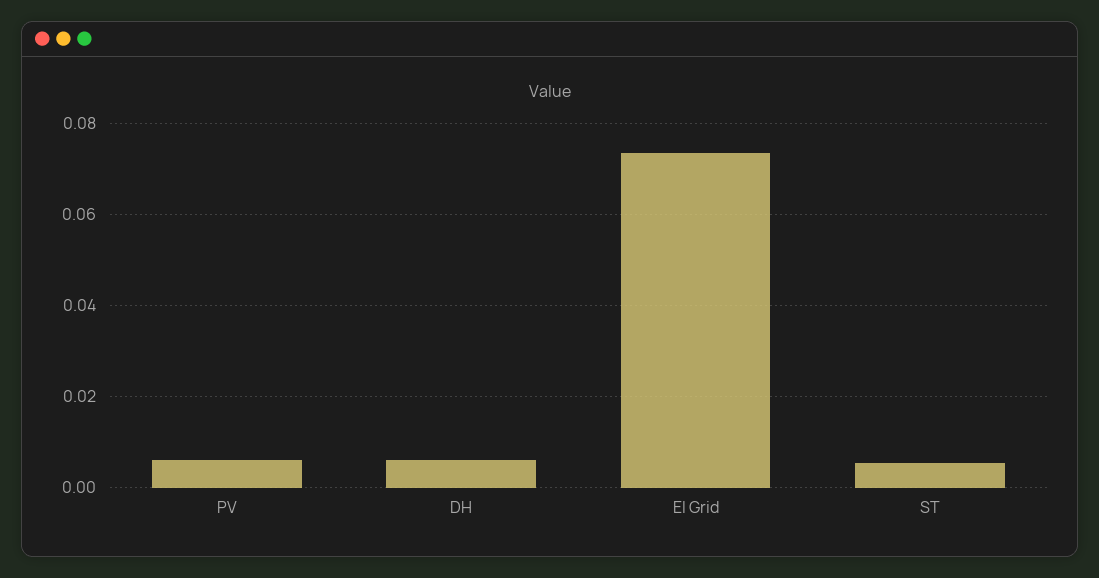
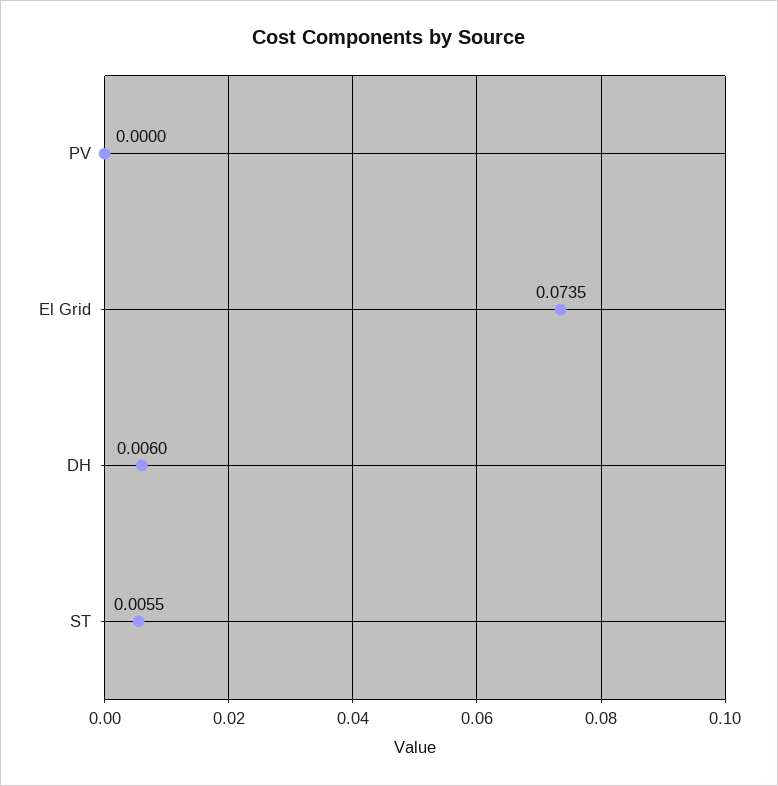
  {
-   "PV": 0.006,
+   "PV": 0,
    "DH": 0.006,
    "El Grid": 0.0735,
    "ST": 0.0055
  }

